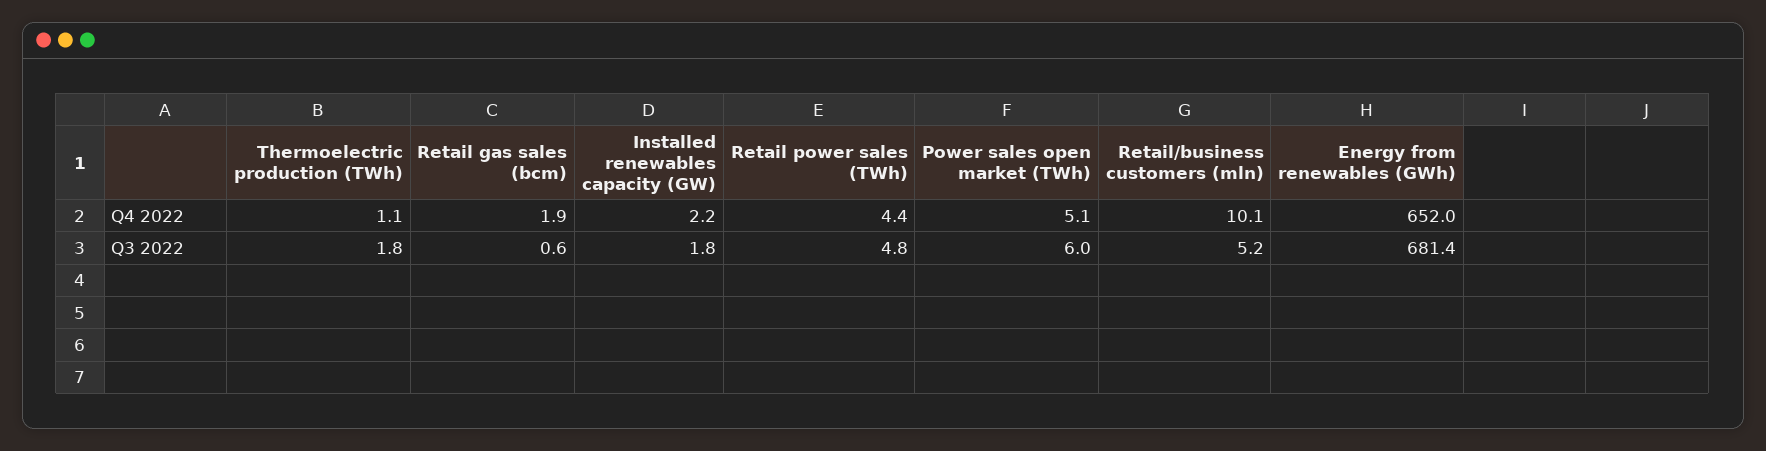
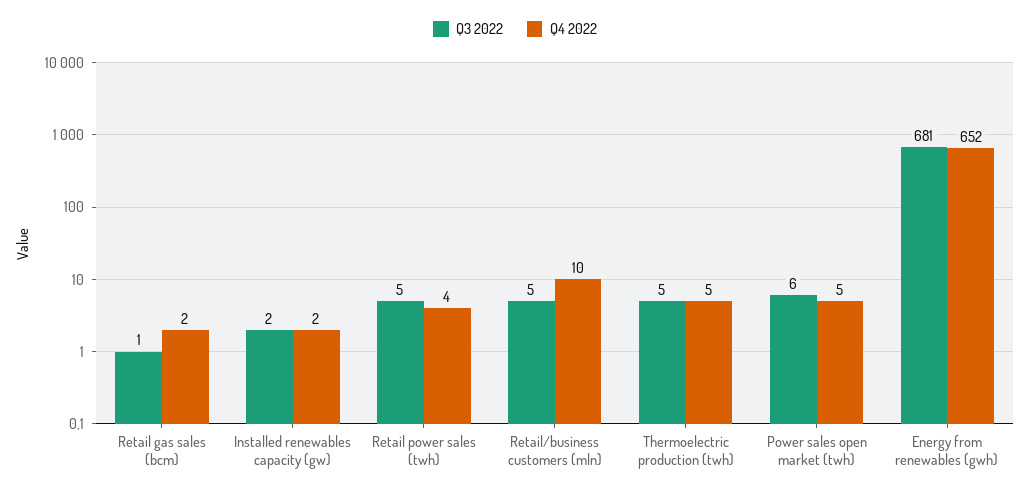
  {
    "Q4 2022": {
-     "Thermoelectric production (TWh)": 1.1,
+     "Thermoelectric production (TWh)": 5,
      "Retail gas sales (bcm)": 1.9,
      "Installed renewables capacity (GW)": 2.2,
      "Retail power sales (TWh)": 4.4,
      "Power sales open market (TWh)": 5.1,
      "Retail/business customers (mln)": 10.1,
      "Energy from renewables (GWh)": 652
    },
    "Q3 2022": {
-     "Thermoelectric production (TWh)": 1.8,
+     "Thermoelectric production (TWh)": 5,
      "Retail gas sales (bcm)": 0.6,
      "Installed renewables capacity (GW)": 1.8,
      "Retail power sales (TWh)": 4.8,
      "Power sales open market (TWh)": 6,
      "Retail/business customers (mln)": 5.2,
      "Energy from renewables (GWh)": 681.4
    }
  }

